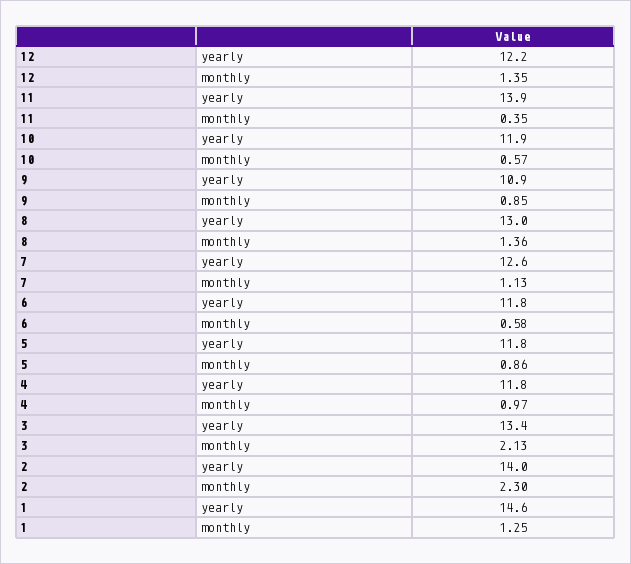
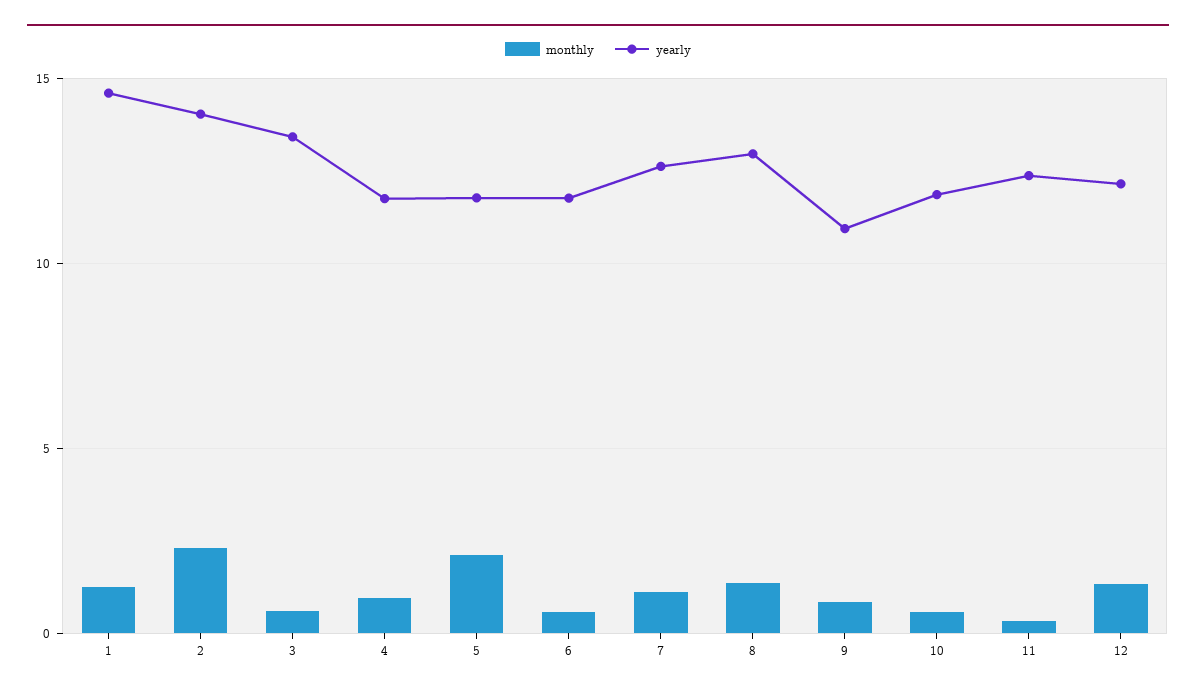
  {
    "yearly": {
      "12": 12.2,
-     "11": 13.9,
+     "11": 12.5,
      "10": 11.9,
      "9": 10.9,
      "8": 13,
      "7": 12.6,
      "6": 11.8,
      "5": 11.8,
      "4": 11.8,
      "3": 13.4,
      "2": 14,
      "1": 14.6
    },
    "monthly": {
      "12": 1.35,
      "11": 0.35,
      "10": 0.57,
      "9": 0.85,
      "8": 1.36,
      "7": 1.13,
      "6": 0.58,
-     "5": 0.86,
+     "5": 2,
      "4": 0.97,
-     "3": 2.13,
+     "3": 0.5,
      "2": 2.3,
      "1": 1.25
    }
  }

